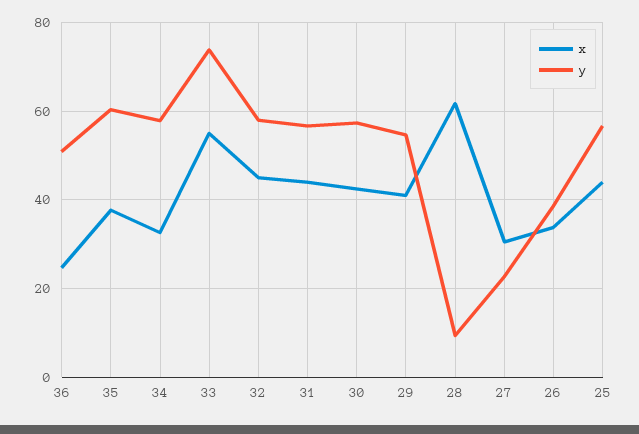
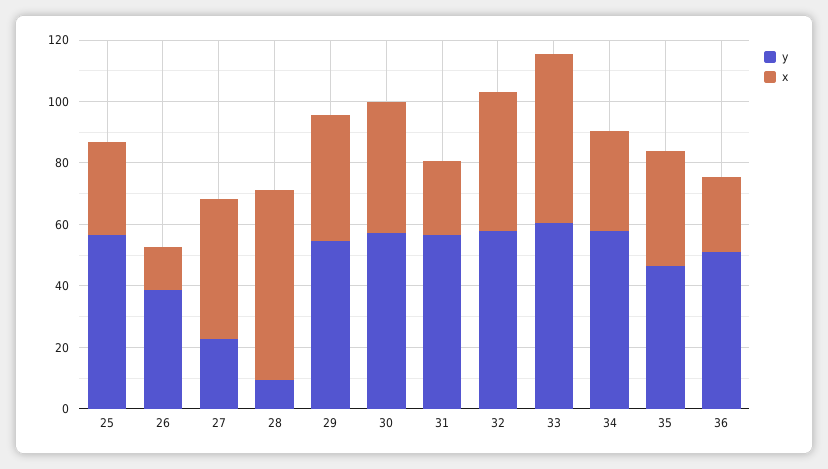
  {
    "x": {
      "36": 24,
      "35": 38,
      "34": 32,
      "33": 56,
      "32": 46,
-     "31": 44,
+     "31": 25,
      "30": 42,
      "29": 42,
      "28": 62,
-     "27": 30,
+     "27": 45,
-     "26": 34,
+     "26": 15,
-     "25": 44
+     "25": 30
    },
    "y": {
      "36": 50,
-     "35": 60,
+     "35": 45,
      "34": 58,
-     "33": 74,
+     "33": 60,
      "32": 58,
      "31": 56,
      "30": 58,
      "29": 54,
      "28": 10,
      "27": 22,
      "26": 38,
      "25": 56
    }
  }

